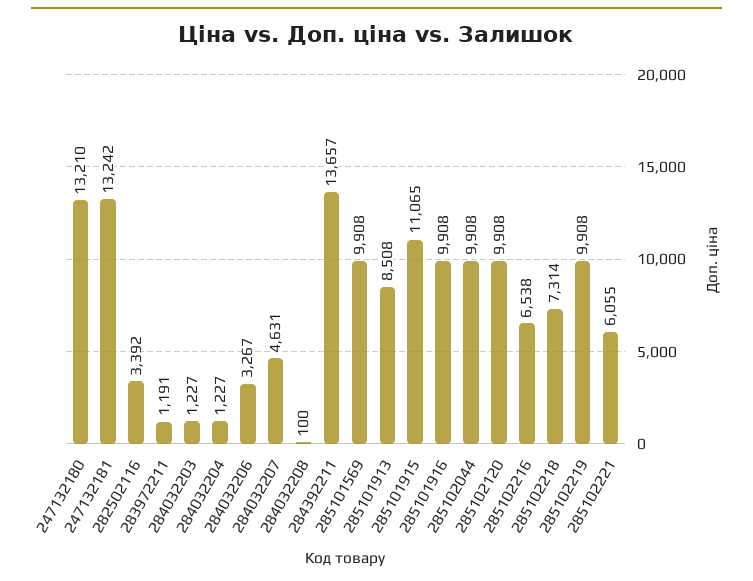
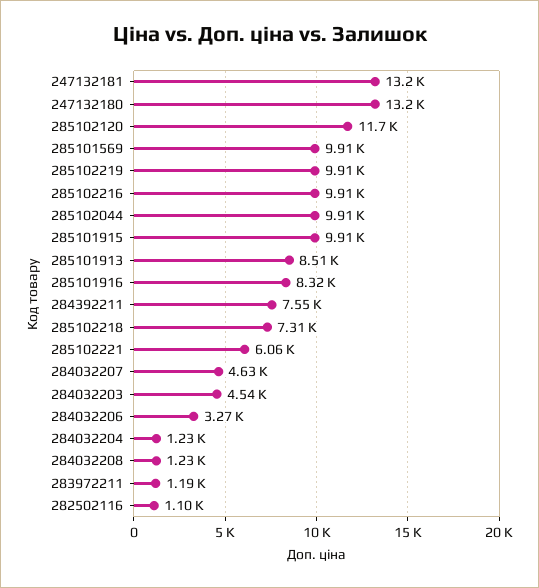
  {
    "247132180": 13210,
    "247132181": 13242,
-   "282502116": 3392,
+   "282502116": 1100,
    "283972211": 1191,
-   "284032203": 1227,
+   "284032203": 4540,
    "284032204": 1227,
    "284032206": 3267,
    "284032207": 4631,
-   "284032208": 100,
+   "284032208": 1230,
-   "284392211": 13657,
+   "284392211": 7550,
    "285101569": 9908,
    "285101913": 8508,
-   "285101915": 11065,
+   "285101915": 9910,
-   "285101916": 9908,
+   "285101916": 8320,
    "285102044": 9908,
-   "285102120": 9908,
+   "285102120": 11700,
-   "285102216": 6538,
+   "285102216": 9910,
    "285102218": 7314,
    "285102219": 9908,
    "285102221": 6055
  }

